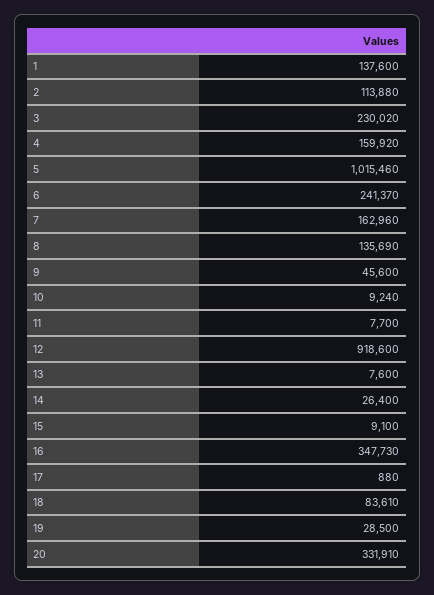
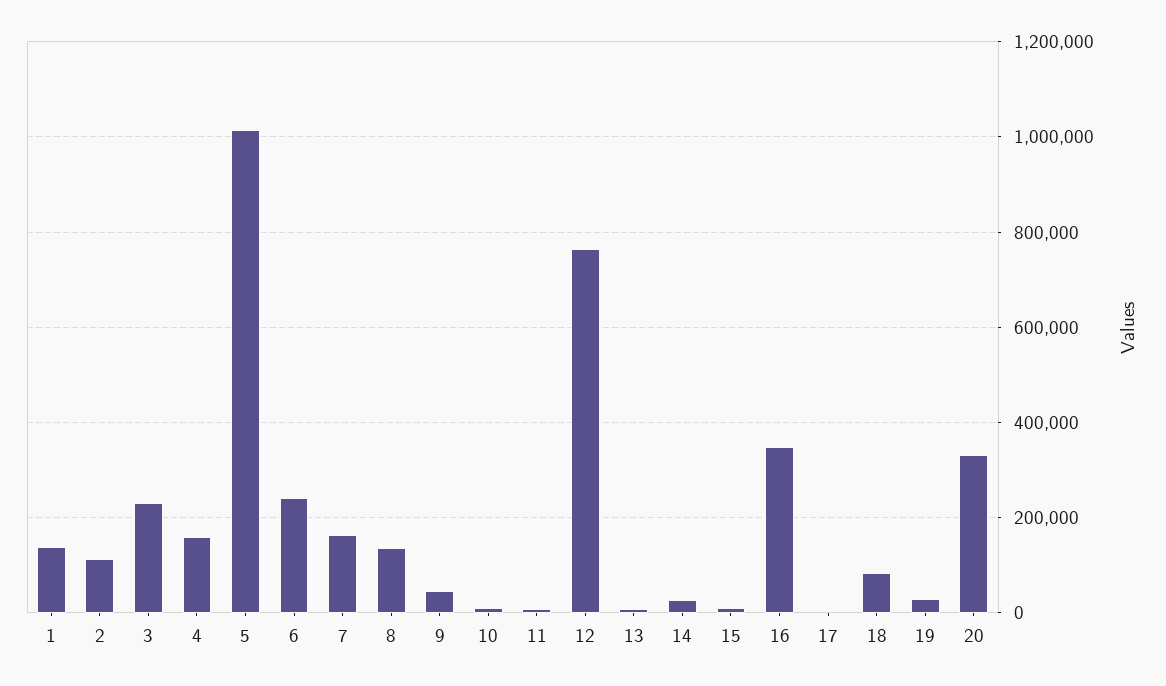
  {
    "1": 137600,
    "2": 113880,
    "3": 230020,
    "4": 159920,
    "5": 1015460,
    "6": 241370,
    "7": 162960,
    "8": 135690,
    "9": 45600,
    "10": 9240,
    "11": 7700,
-   "12": 918600,
+   "12": 760000,
    "13": 7600,
    "14": 26400,
    "15": 9100,
    "16": 347730,
    "17": 880,
    "18": 83610,
    "19": 28500,
    "20": 331910
  }

